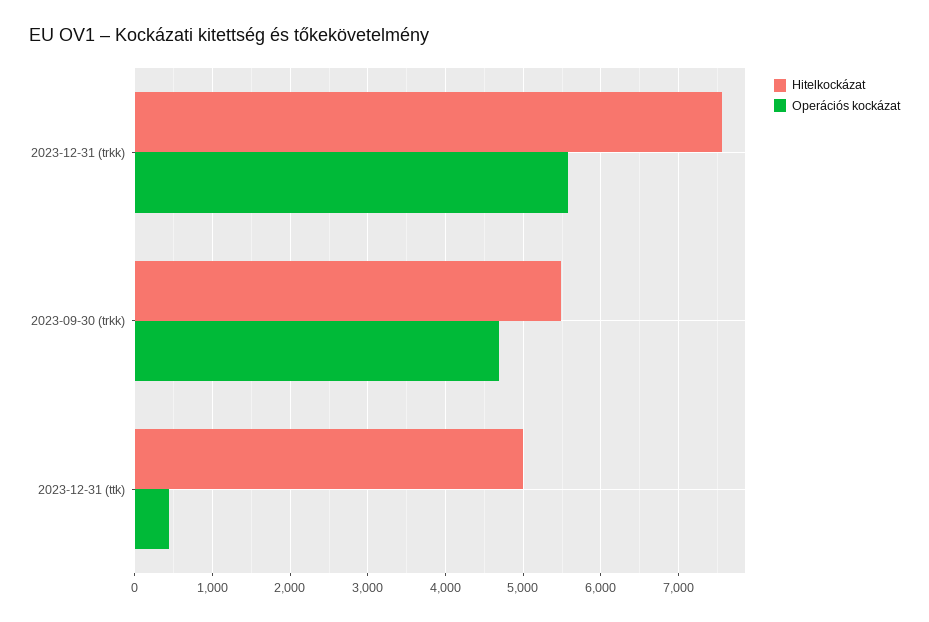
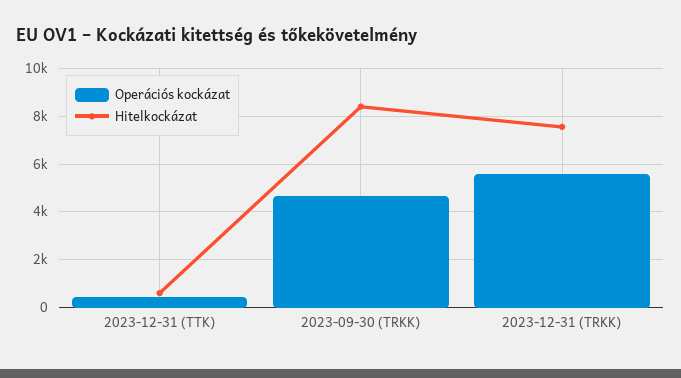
  {
    "Hitelkockázat": {
      "2023-12-31 (trkk)": 7600,
-     "2023-09-30 (trkk)": 5500,
+     "2023-09-30 (trkk)": 8500,
-     "2023-12-31 (ttk)": 5000
+     "2023-12-31 (ttk)": 500
    },
    "Operációs kockázat": {
      "2023-12-31 (trkk)": 5600,
      "2023-09-30 (trkk)": 4700,
      "2023-12-31 (ttk)": 400
    }
  }

